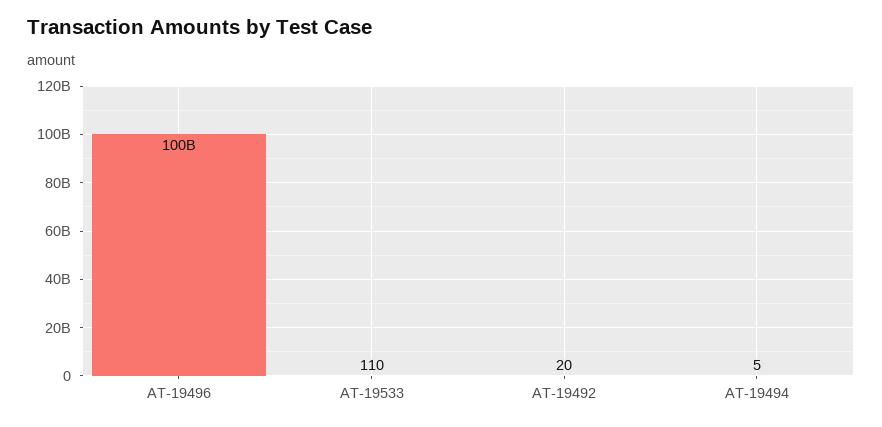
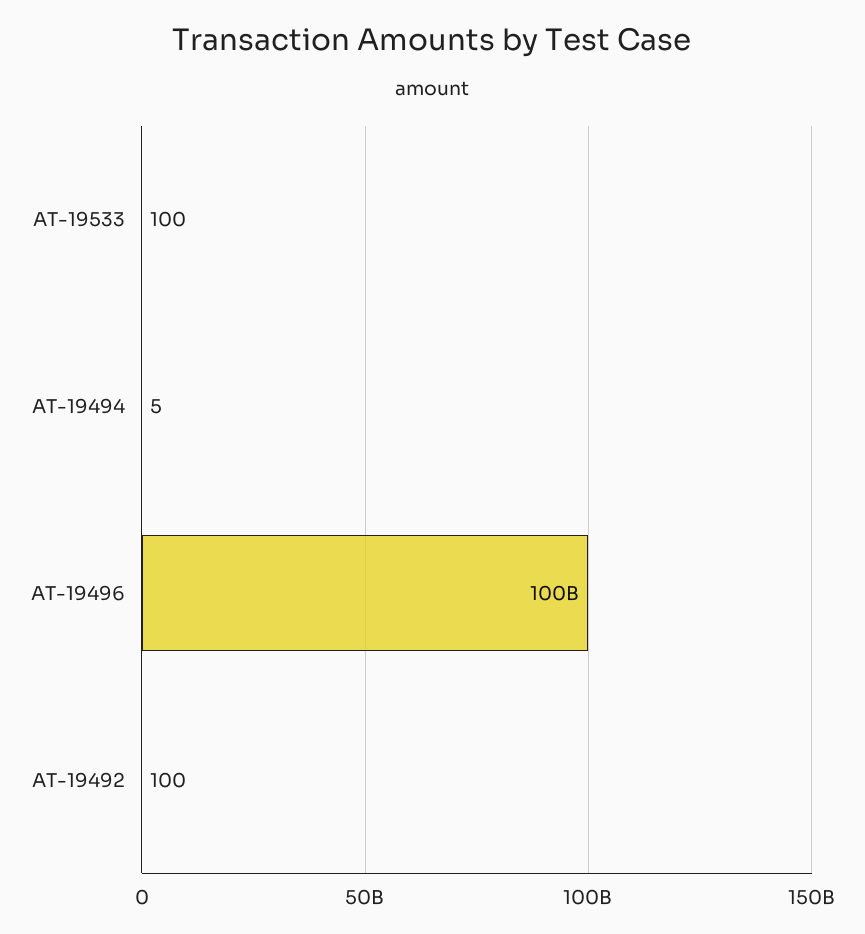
  {
    "AT-19496": 100000000000,
-   "AT-19533": 110,
+   "AT-19533": 100,
-   "AT-19492": 20,
+   "AT-19492": 100,
    "AT-19494": 5
  }

